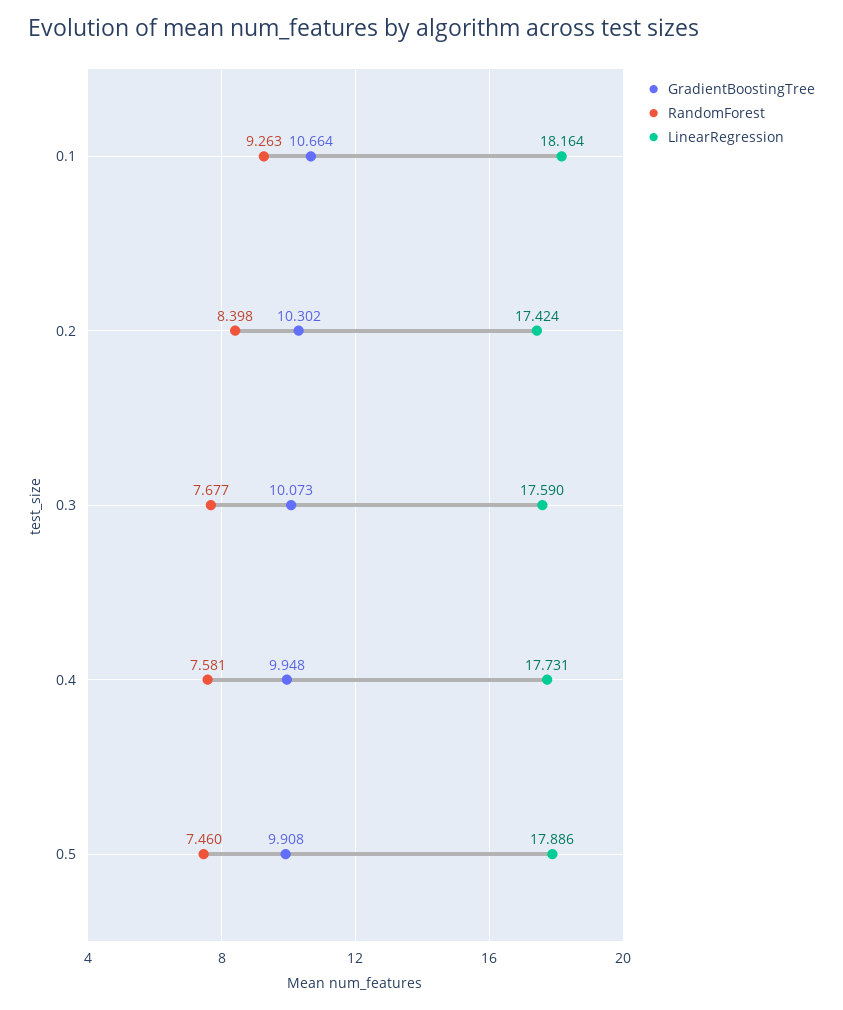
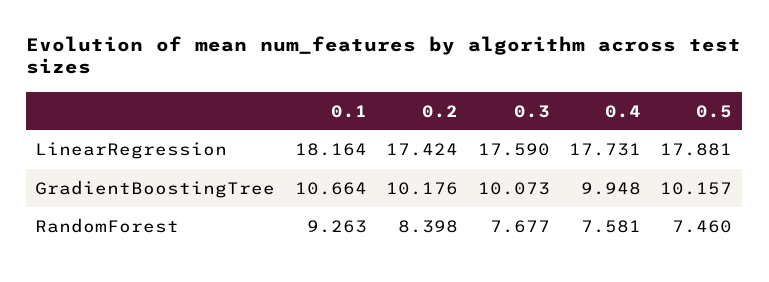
  {
    "GradientBoostingTree": {
      "0.1": 10.664,
-     "0.2": 10.302,
+     "0.2": 10.176,
      "0.3": 10.073,
      "0.4": 9.948,
-     "0.5": 9.908
+     "0.5": 10.157
    },
    "RandomForest": {
      "0.1": 9.263,
      "0.2": 8.398,
      "0.3": 7.677,
      "0.4": 7.581,
      "0.5": 7.46
    },
    "LinearRegression": {
      "0.1": 18.164,
      "0.2": 17.424,
      "0.3": 17.59,
      "0.4": 17.731,
-     "0.5": 17.886
+     "0.5": 17.881
    }
  }

